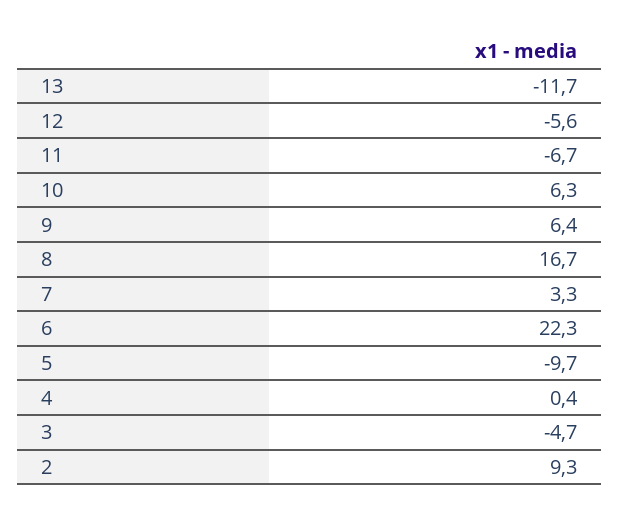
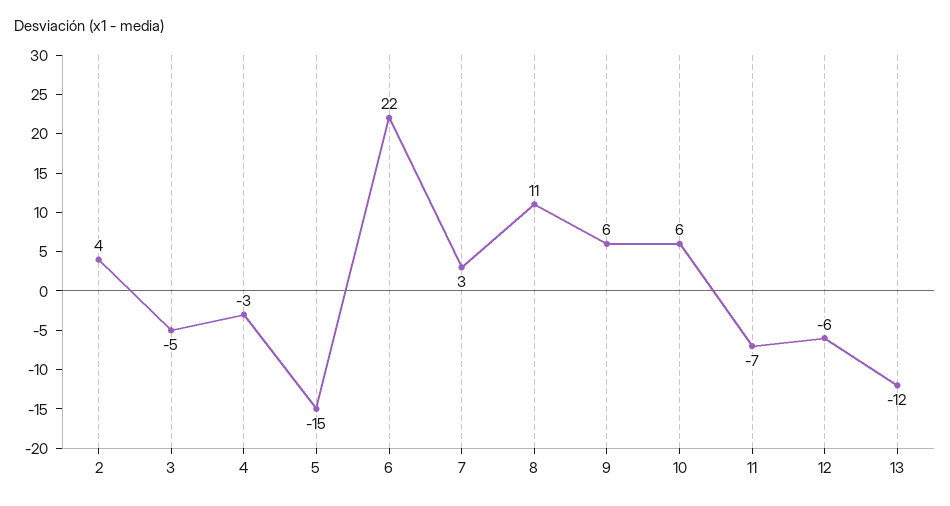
  {
    "13": -11.7,
    "12": -5.6,
    "11": -6.7,
    "10": 6.3,
    "9": 6.4,
-   "8": 16.7,
+   "8": 11,
    "7": 3.3,
    "6": 22.3,
-   "5": -9.7,
+   "5": -15,
-   "4": 0.4,
+   "4": -3,
    "3": -4.7,
-   "2": 9.3
+   "2": 4
  }

